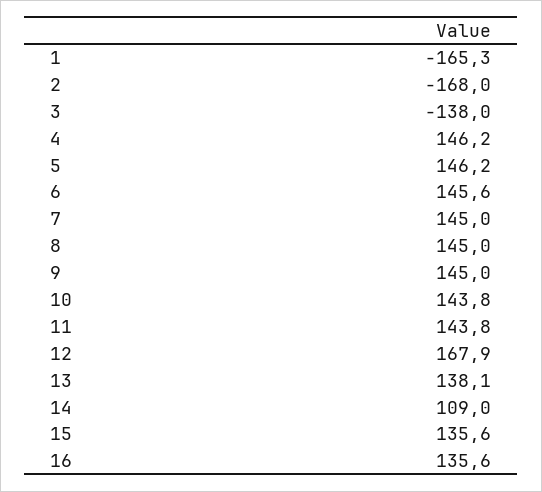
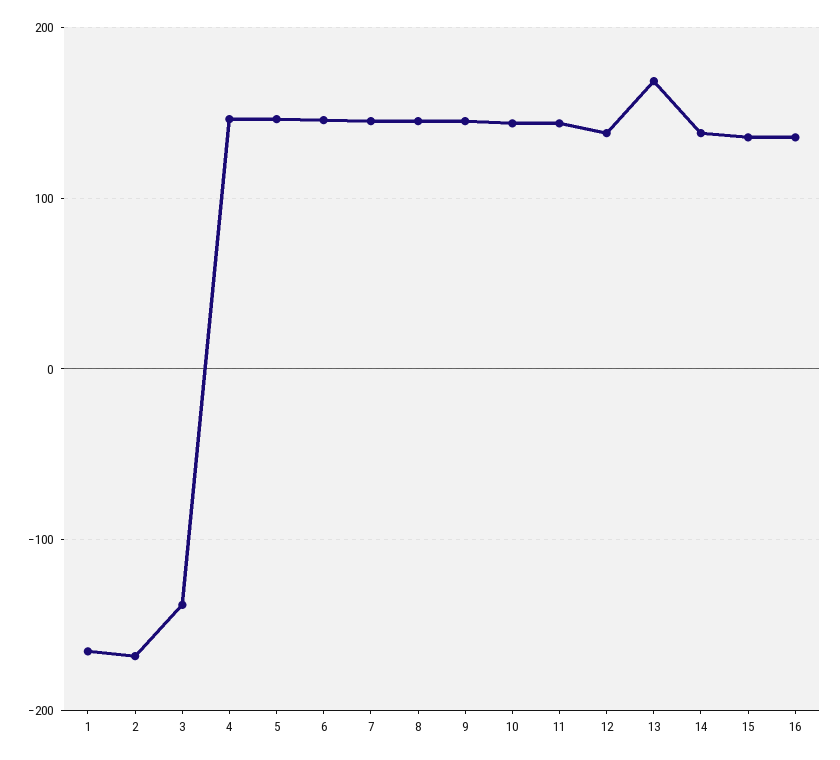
  {
    "1": -165.3,
    "2": -168,
    "3": -138,
    "4": 146.2,
    "5": 146.2,
    "6": 145.6,
    "7": 145,
    "8": 145,
    "9": 145,
    "10": 143.8,
    "11": 143.8,
-   "12": 167.9,
+   "12": 140,
-   "13": 138.1,
+   "13": 170,
-   "14": 109,
+   "14": 140,
    "15": 135.6,
    "16": 135.6
  }

